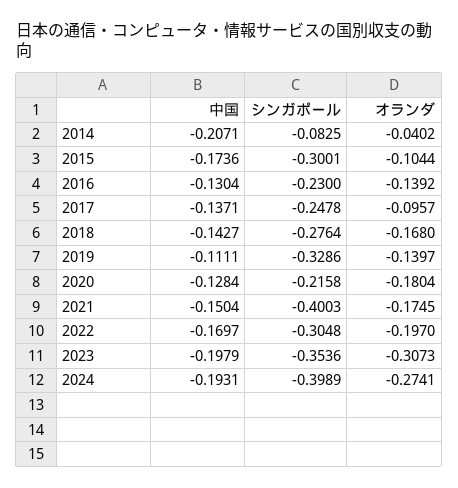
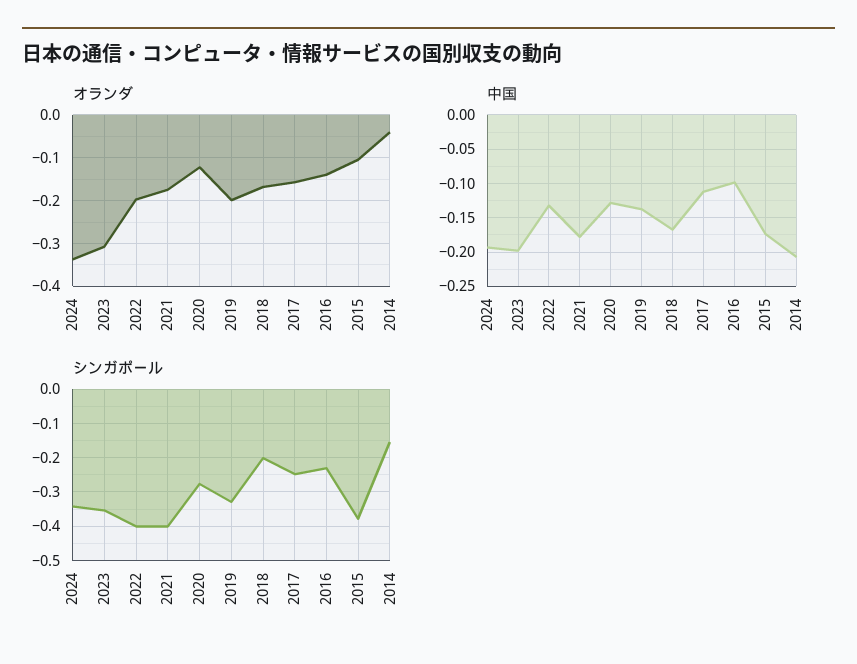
  {
    "中国": {
      "2014": -0.2071,
      "2015": -0.1736,
-     "2016": -0.1304,
+     "2016": -0.1,
-     "2017": -0.1371,
+     "2017": -0.11,
-     "2018": -0.1427,
+     "2018": -0.17,
-     "2019": -0.1111,
+     "2019": -0.14,
      "2020": -0.1284,
-     "2021": -0.1504,
+     "2021": -0.18,
-     "2022": -0.1697,
+     "2022": -0.13,
      "2023": -0.1979,
      "2024": -0.1931
    },
    "シンガポール": {
-     "2014": -0.0825,
+     "2014": -0.16,
-     "2015": -0.3001,
+     "2015": -0.38,
      "2016": -0.23,
      "2017": -0.2478,
-     "2018": -0.2764,
+     "2018": -0.2,
      "2019": -0.3286,
-     "2020": -0.2158,
+     "2020": -0.28,
      "2021": -0.4003,
-     "2022": -0.3048,
+     "2022": -0.4,
      "2023": -0.3536,
-     "2024": -0.3989
+     "2024": -0.34
    },
    "オランダ": {
      "2014": -0.0402,
      "2015": -0.1044,
      "2016": -0.1392,
-     "2017": -0.0957,
+     "2017": -0.16,
      "2018": -0.168,
-     "2019": -0.1397,
+     "2019": -0.2,
-     "2020": -0.1804,
+     "2020": -0.12,
      "2021": -0.1745,
      "2022": -0.197,
      "2023": -0.3073,
-     "2024": -0.2741
+     "2024": -0.34
    }
  }

